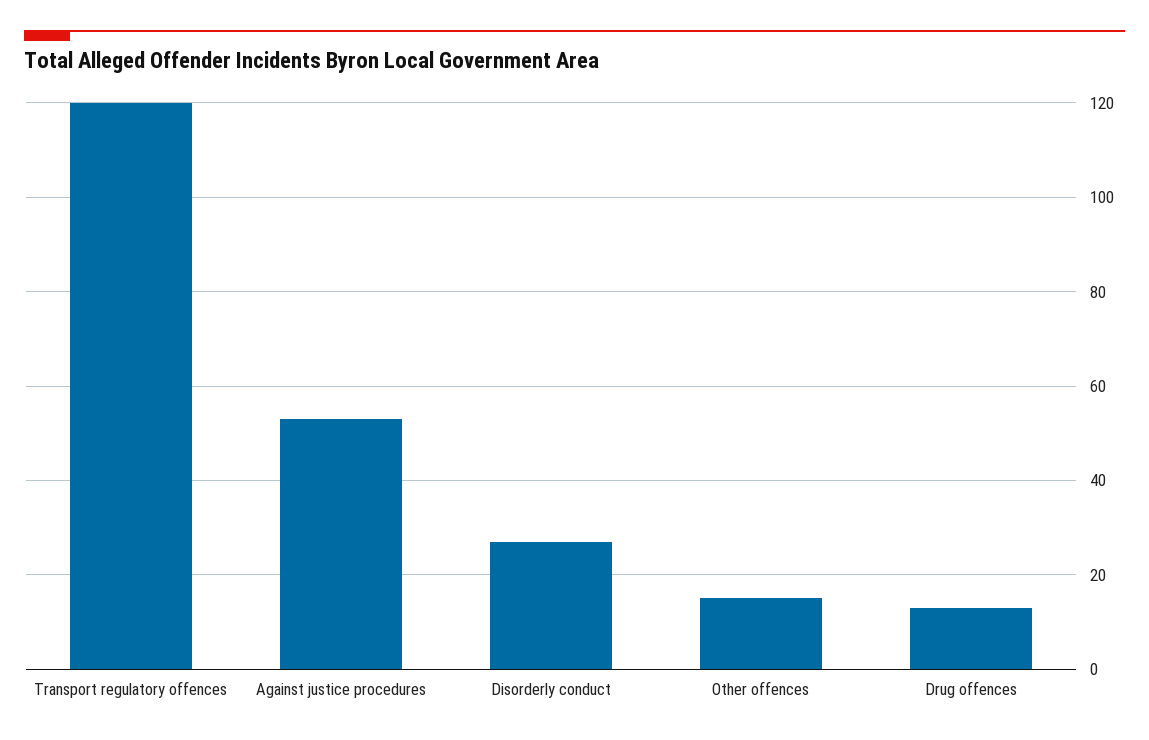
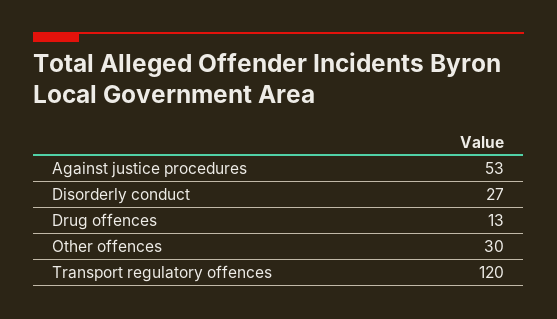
  {
    "Transport regulatory offences": 120,
    "Against justice procedures": 53,
    "Disorderly conduct": 27,
-   "Other offences": 15,
+   "Other offences": 30,
    "Drug offences": 13
  }

